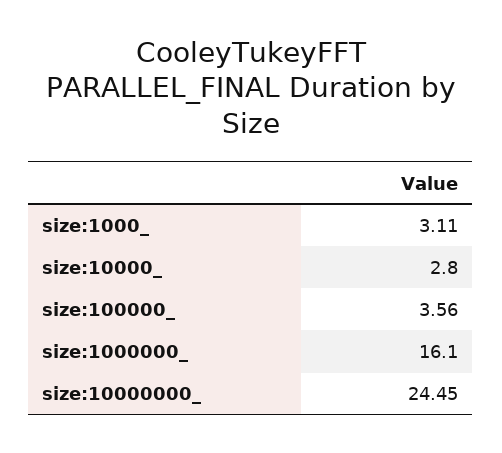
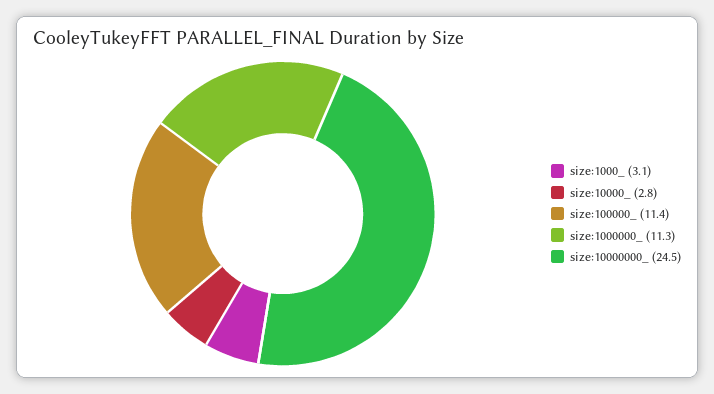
  {
    "size:1000_": 3.11,
    "size:10000_": 2.8,
-   "size:100000_": 3.56,
+   "size:100000_": 11.4,
-   "size:1000000_": 16.1,
+   "size:1000000_": 11.3,
    "size:10000000_": 24.45
  }

